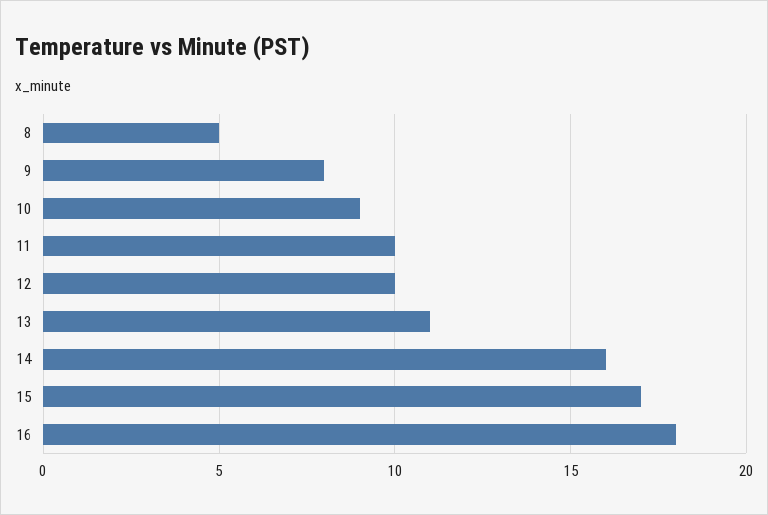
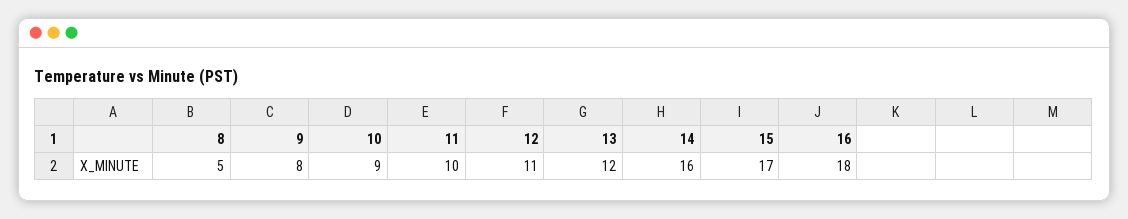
  {
    "8": 5,
    "9": 8,
    "10": 9,
    "11": 10,
-   "12": 10,
+   "12": 11,
-   "13": 11,
+   "13": 12,
    "14": 16,
    "15": 17,
    "16": 18
  }

